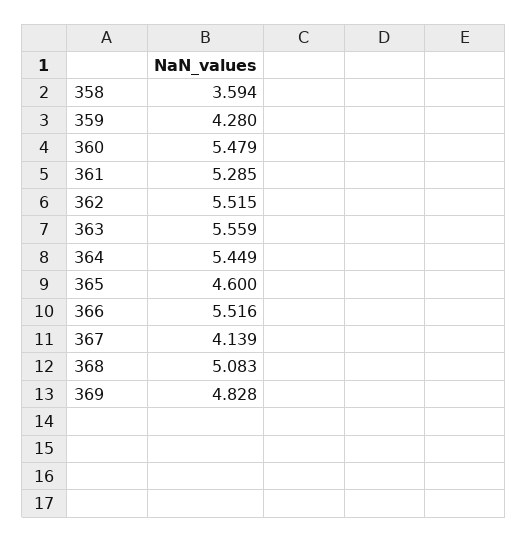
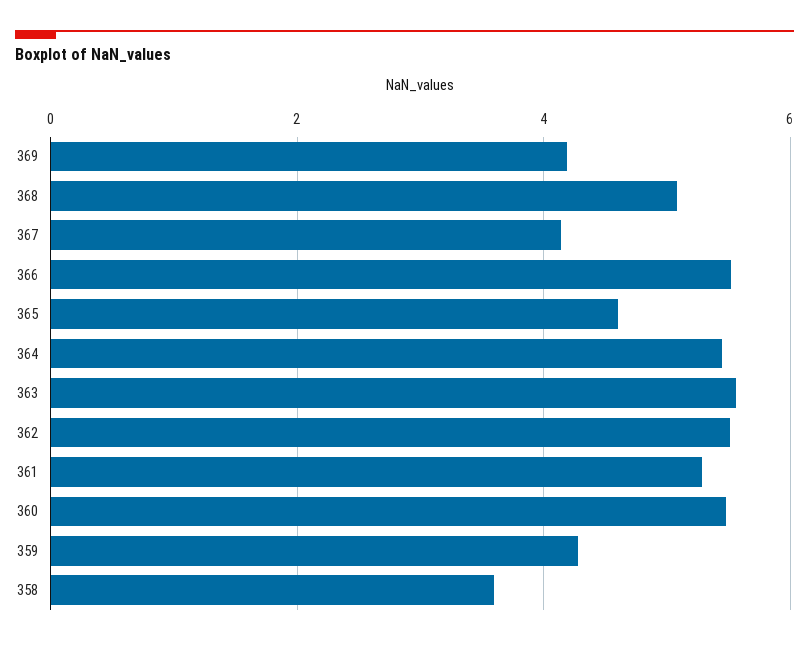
  {
    "358": 3.594,
    "359": 4.28,
    "360": 5.479,
    "361": 5.285,
    "362": 5.515,
    "363": 5.559,
    "364": 5.449,
    "365": 4.6,
    "366": 5.516,
    "367": 4.139,
    "368": 5.083,
-   "369": 4.828
+   "369": 4.2
  }

